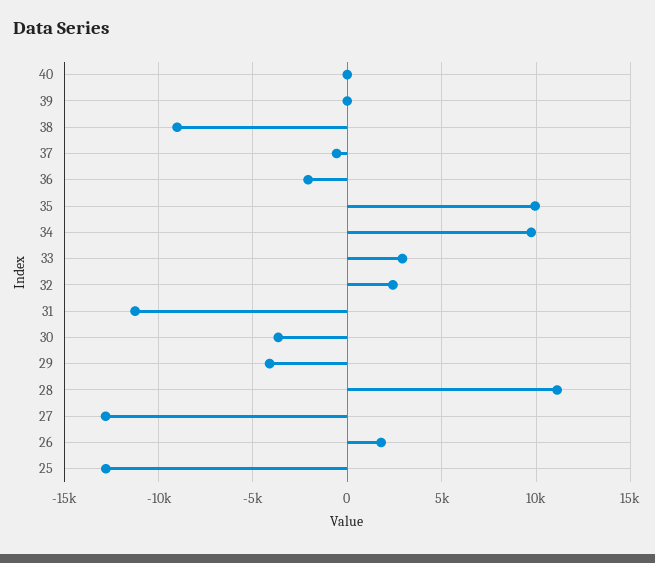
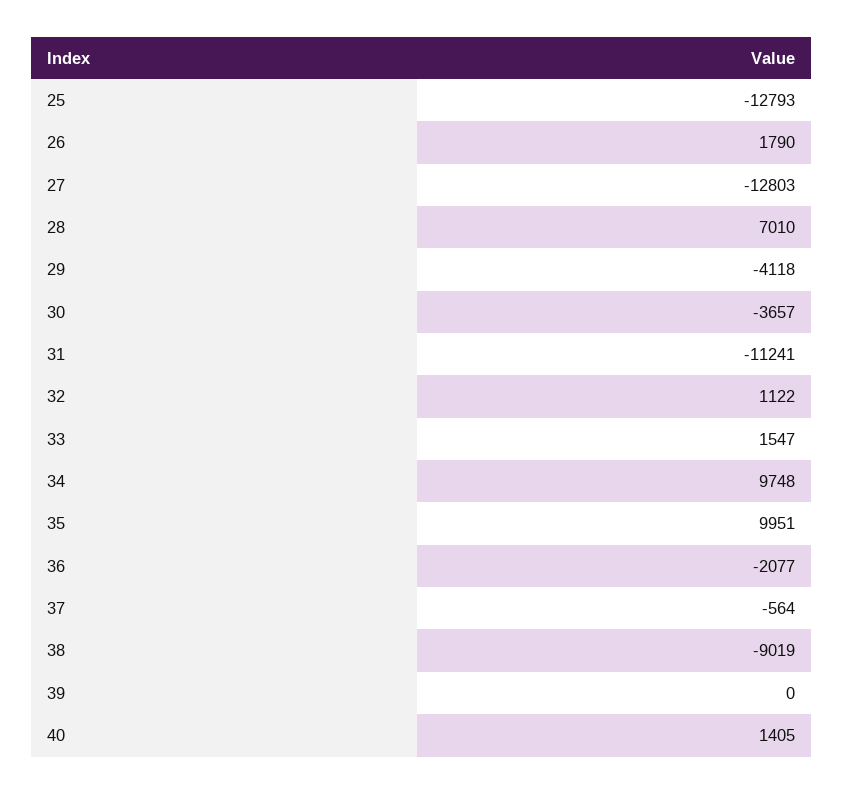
  {
-   "40": 0,
+   "40": 1405,
    "39": 0,
    "38": -9019,
    "37": -564,
    "36": -2077,
    "35": 9951,
    "34": 9748,
-   "33": 3000,
+   "33": 1547,
-   "32": 2500,
+   "32": 1122,
    "31": -11241,
    "30": -3657,
    "29": -4118,
-   "28": 11000,
+   "28": 7010,
    "27": -12803,
    "26": 1790,
    "25": -12793
  }

